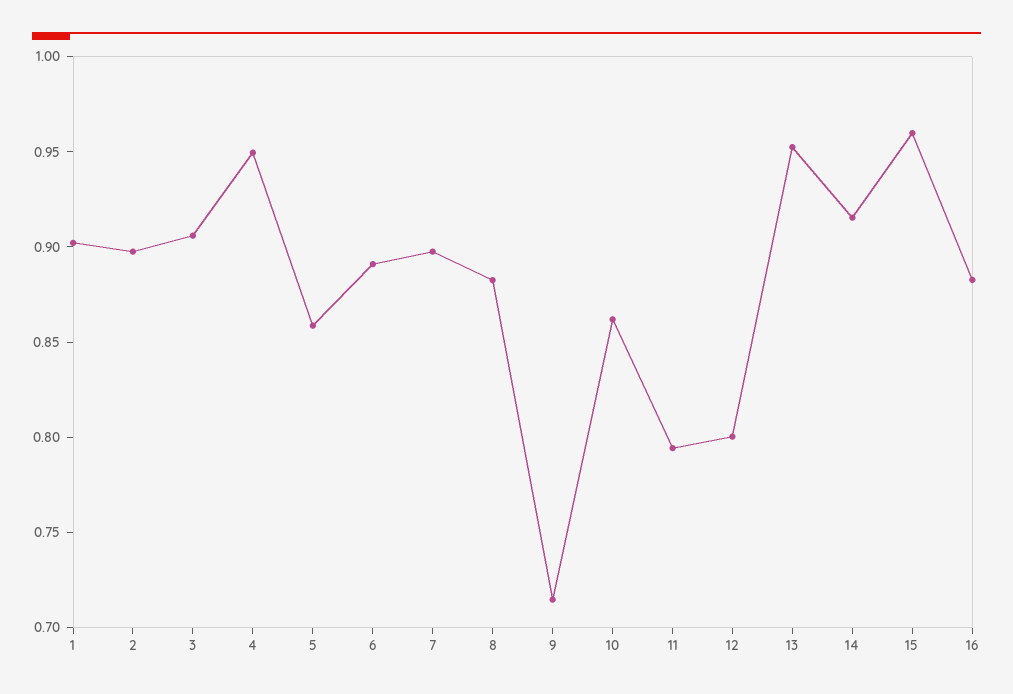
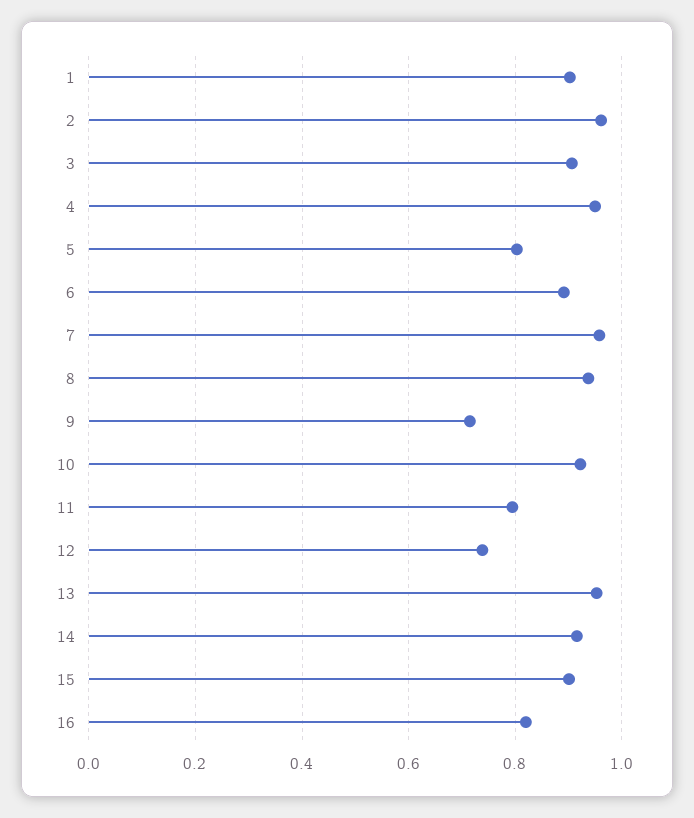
  {
    "1": 0.9,
-   "2": 0.9,
+   "2": 0.96,
    "3": 0.91,
    "4": 0.95,
-   "5": 0.86,
+   "5": 0.8,
    "6": 0.89,
-   "7": 0.9,
+   "7": 0.96,
-   "8": 0.88,
+   "8": 0.94,
    "9": 0.71,
-   "10": 0.86,
+   "10": 0.92,
    "11": 0.79,
-   "12": 0.8,
+   "12": 0.74,
    "13": 0.95,
    "14": 0.92,
-   "15": 0.96,
+   "15": 0.9,
-   "16": 0.88
+   "16": 0.82
  }

